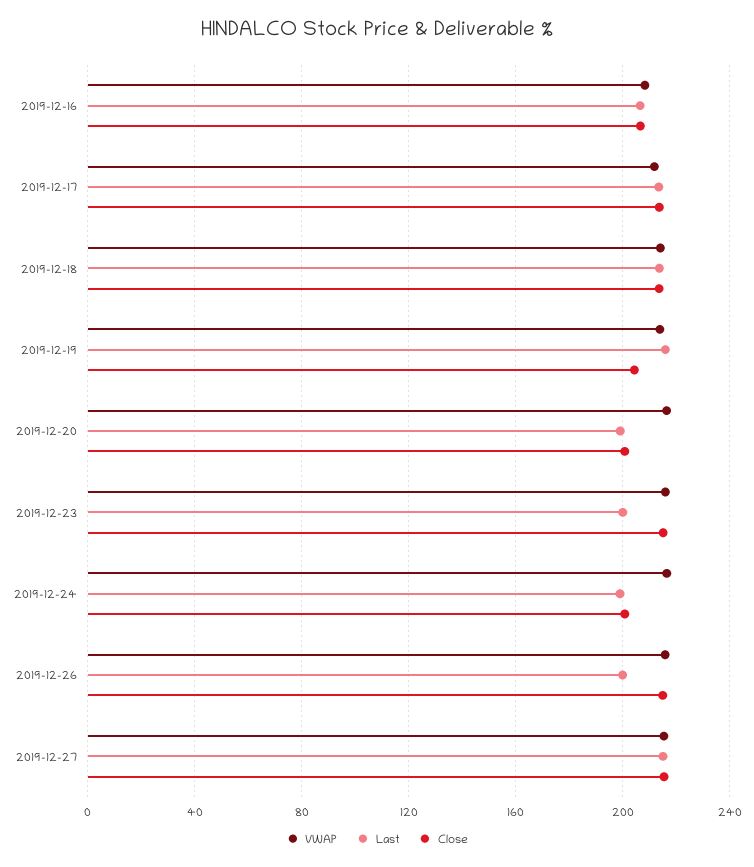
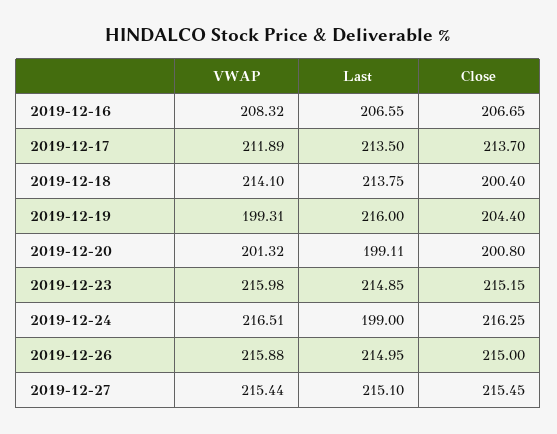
  {
    "VWAP": {
      "2019-12-16": 208.32,
      "2019-12-17": 211.89,
      "2019-12-18": 214.1,
-     "2019-12-19": 215,
+     "2019-12-19": 199.31,
-     "2019-12-20": 215,
+     "2019-12-20": 201.32,
      "2019-12-23": 215.98,
      "2019-12-24": 216.51,
      "2019-12-26": 215.88,
      "2019-12-27": 215.44
    },
    "Last": {
      "2019-12-16": 206.55,
      "2019-12-17": 213.5,
      "2019-12-18": 213.75,
      "2019-12-19": 216,
      "2019-12-20": 199.11,
-     "2019-12-23": 200,
+     "2019-12-23": 214.85,
      "2019-12-24": 199,
-     "2019-12-26": 200,
+     "2019-12-26": 214.95,
      "2019-12-27": 215.1
    },
    "Close": {
      "2019-12-16": 206.65,
      "2019-12-17": 213.7,
-     "2019-12-18": 215,
+     "2019-12-18": 200.4,
      "2019-12-19": 204.4,
      "2019-12-20": 200.8,
      "2019-12-23": 215.15,
-     "2019-12-24": 200,
+     "2019-12-24": 216.25,
      "2019-12-26": 215,
      "2019-12-27": 215.45
    }
  }

